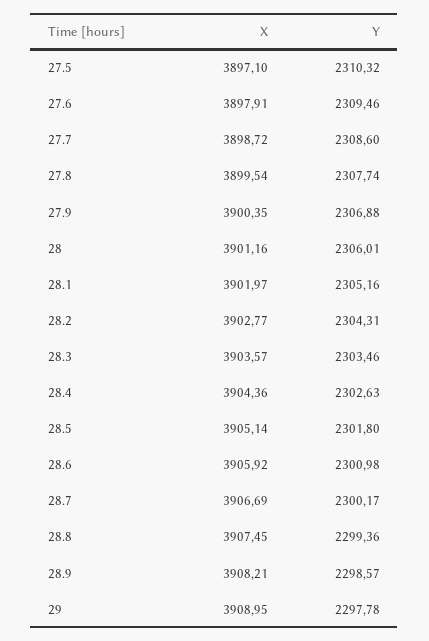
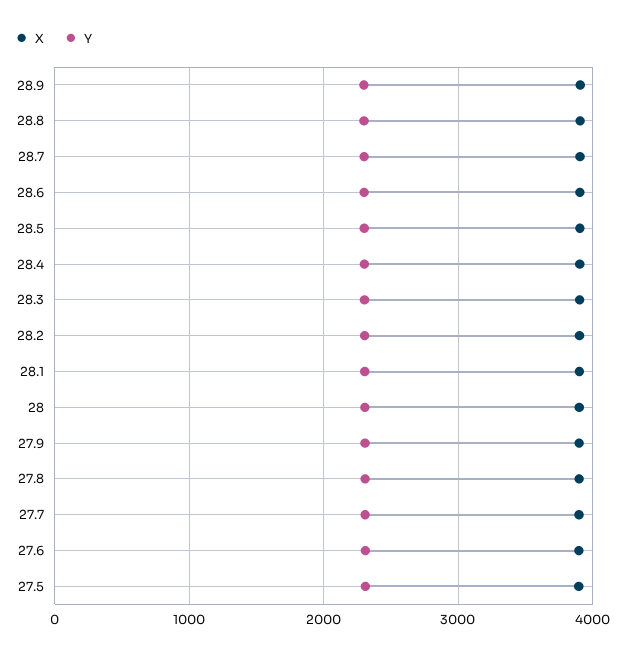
  {
    "X": {
      "27.5": 3897.1,
      "27.6": 3897.91,
      "27.7": 3898.72,
      "27.8": 3899.54,
      "27.9": 3900.35,
      "28": 3901.16,
      "28.1": 3901.97,
      "28.2": 3902.77,
      "28.3": 3903.57,
      "28.4": 3904.36,
      "28.5": 3905.14,
      "28.6": 3905.92,
      "28.7": 3906.69,
      "28.8": 3907.45,
-     "28.9": 3908.21,
+     "28.9": 3908.21
-     "29": 3908.95
    },
    "Y": {
      "27.5": 2310.32,
      "27.6": 2309.46,
      "27.7": 2308.6,
      "27.8": 2307.74,
      "27.9": 2306.88,
      "28": 2306.01,
      "28.1": 2305.16,
      "28.2": 2304.31,
      "28.3": 2303.46,
      "28.4": 2302.63,
      "28.5": 2301.8,
      "28.6": 2300.98,
      "28.7": 2300.17,
      "28.8": 2299.36,
-     "28.9": 2298.57,
+     "28.9": 2298.57
-     "29": 2297.78
    }
  }

